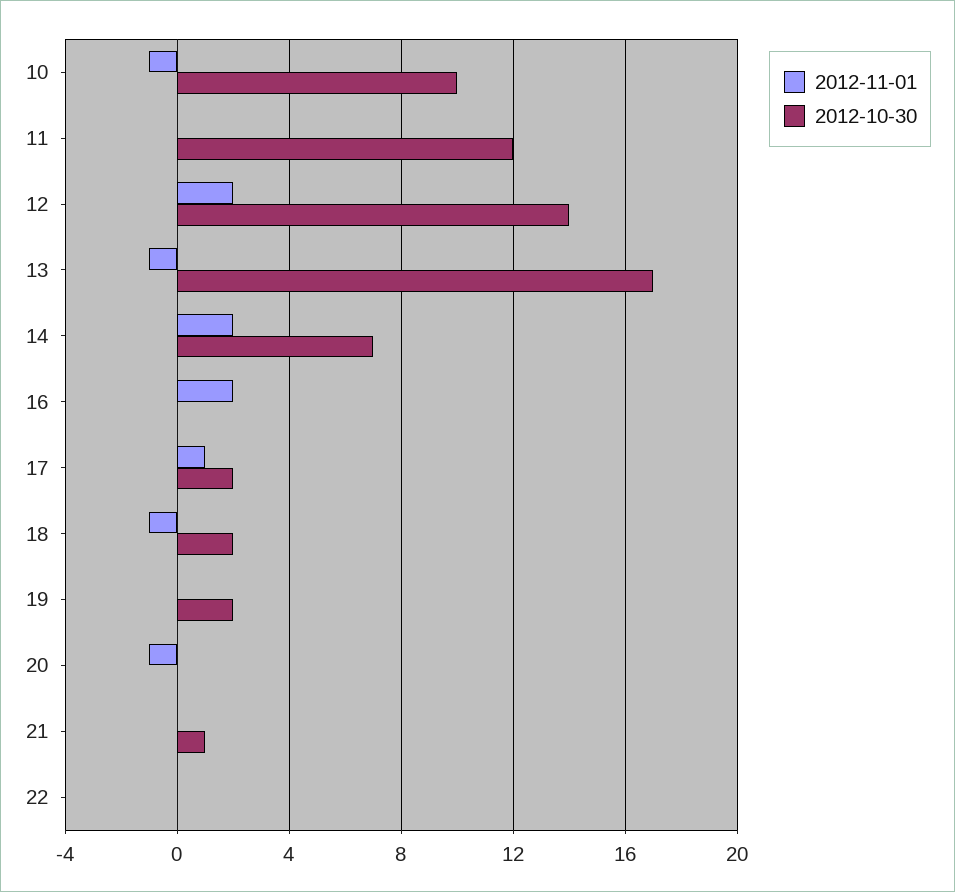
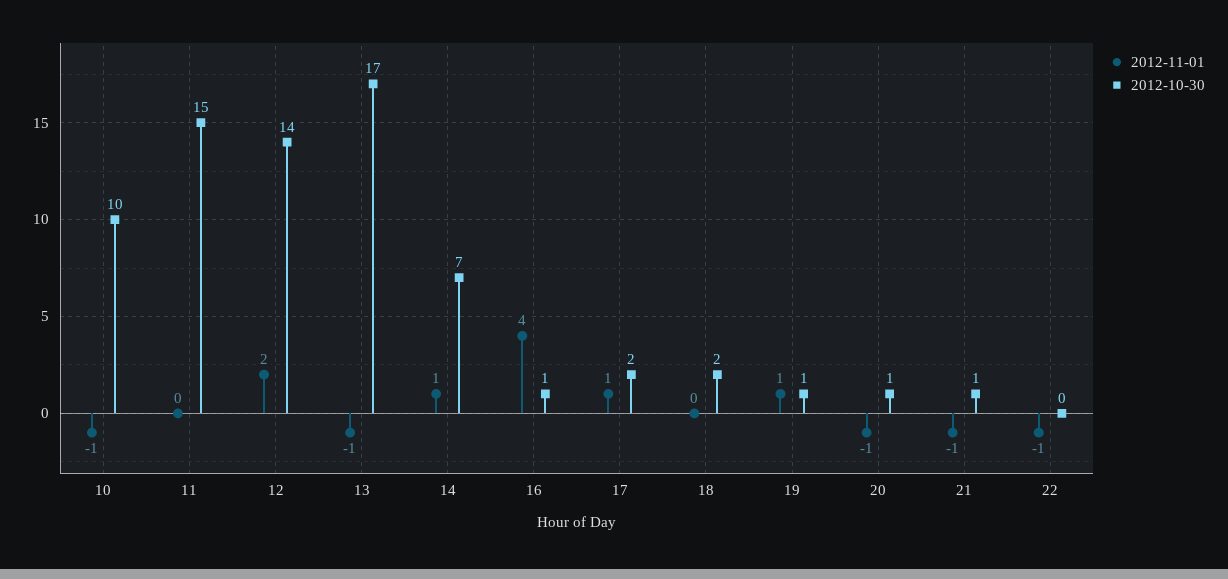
  {
    "2012-11-01": {
      "10": -1,
      "11": 0,
      "12": 2,
      "13": -1,
-     "14": 2,
+     "14": 1,
-     "16": 2,
+     "16": 4,
      "17": 1,
-     "18": -1,
+     "18": 0,
-     "19": 0,
+     "19": 1,
      "20": -1,
-     "21": 0,
+     "21": -1,
-     "22": 0
+     "22": -1
    },
    "2012-10-30": {
      "10": 10,
-     "11": 12,
+     "11": 15,
      "12": 14,
      "13": 17,
      "14": 7,
-     "16": 0,
+     "16": 1,
      "17": 2,
      "18": 2,
-     "19": 2,
+     "19": 1,
-     "20": 0,
+     "20": 1,
      "21": 1,
      "22": 0
    }
  }

